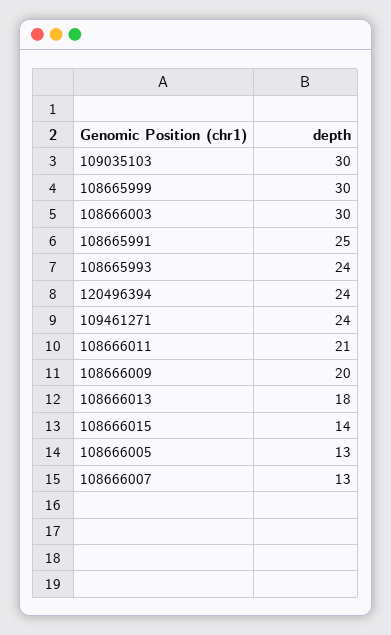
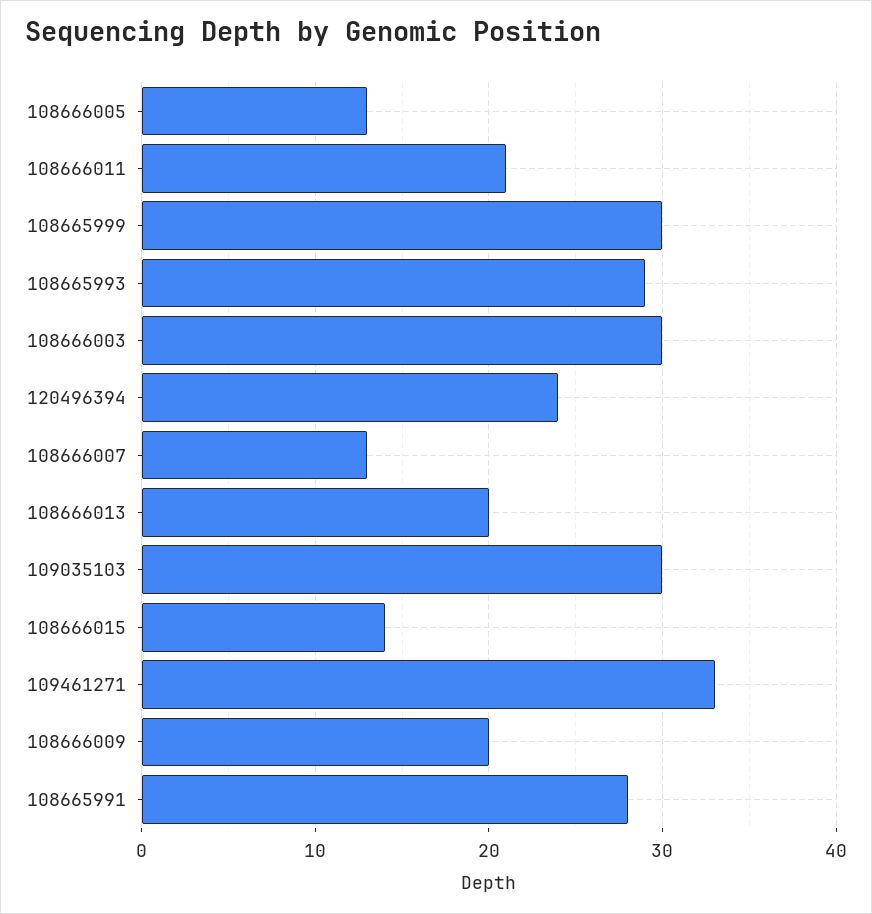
  {
    "109035103": 30,
    "108665999": 30,
    "108666003": 30,
-   "108665991": 25,
+   "108665991": 28,
-   "108665993": 24,
+   "108665993": 29,
    "120496394": 24,
-   "109461271": 24,
+   "109461271": 33,
    "108666011": 21,
    "108666009": 20,
-   "108666013": 18,
+   "108666013": 20,
    "108666015": 14,
    "108666005": 13,
    "108666007": 13
  }

